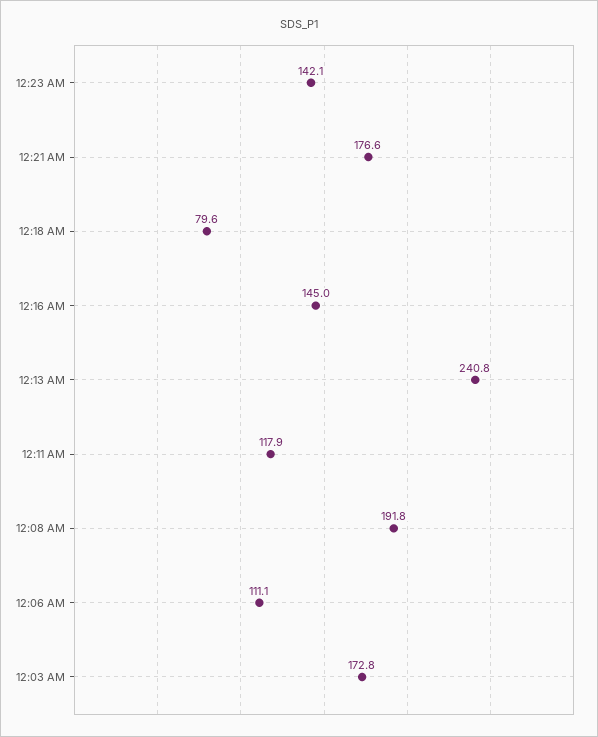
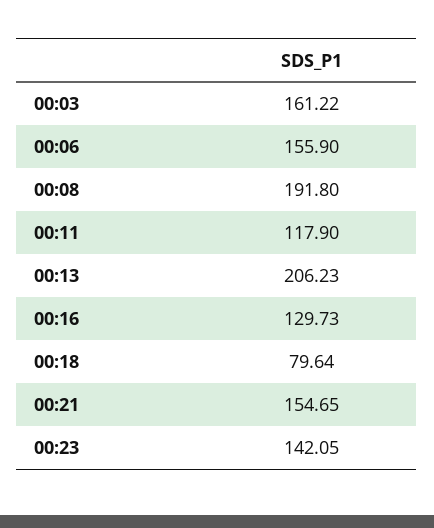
  {
    "12:23 AM": 142.05,
-   "12:21 AM": 176.6,
+   "12:21 AM": 154.65,
    "12:18 AM": 79.64,
-   "12:16 AM": 145,
+   "12:16 AM": 129.73,
-   "12:13 AM": 240.8,
+   "12:13 AM": 206.23,
    "12:11 AM": 117.9,
    "12:08 AM": 191.8,
-   "12:06 AM": 111.1,
+   "12:06 AM": 155.9,
-   "12:03 AM": 172.8
+   "12:03 AM": 161.22
  }

